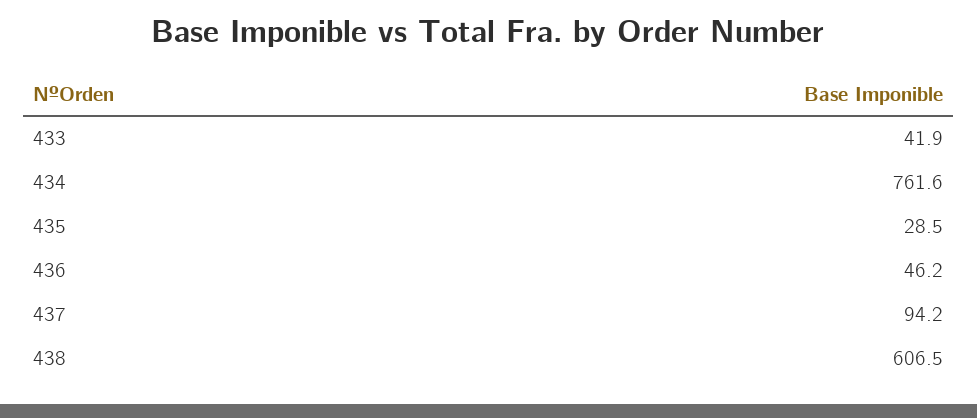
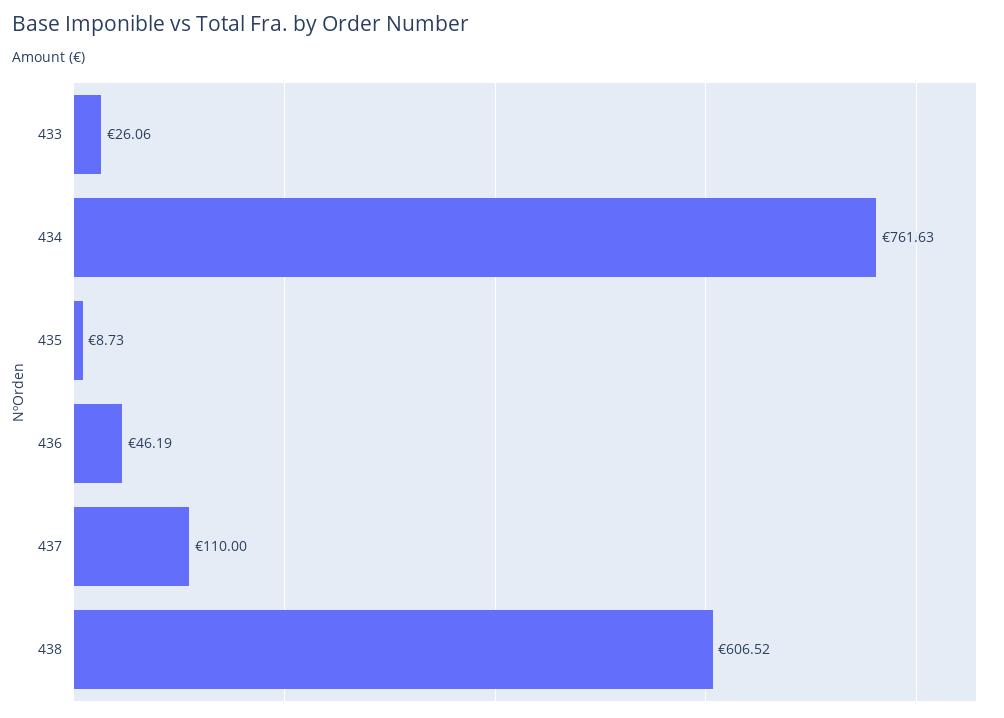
  {
-   "433": 41.9,
+   "433": 26.06,
    "434": 761.63,
-   "435": 28.5,
+   "435": 8.73,
    "436": 46.19,
-   "437": 94.2,
+   "437": 110,
    "438": 606.52
  }

